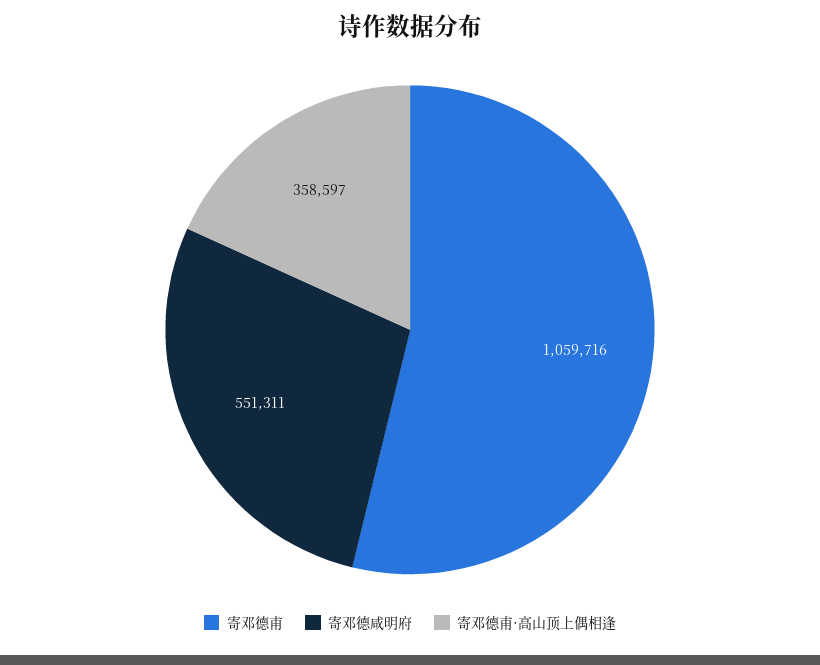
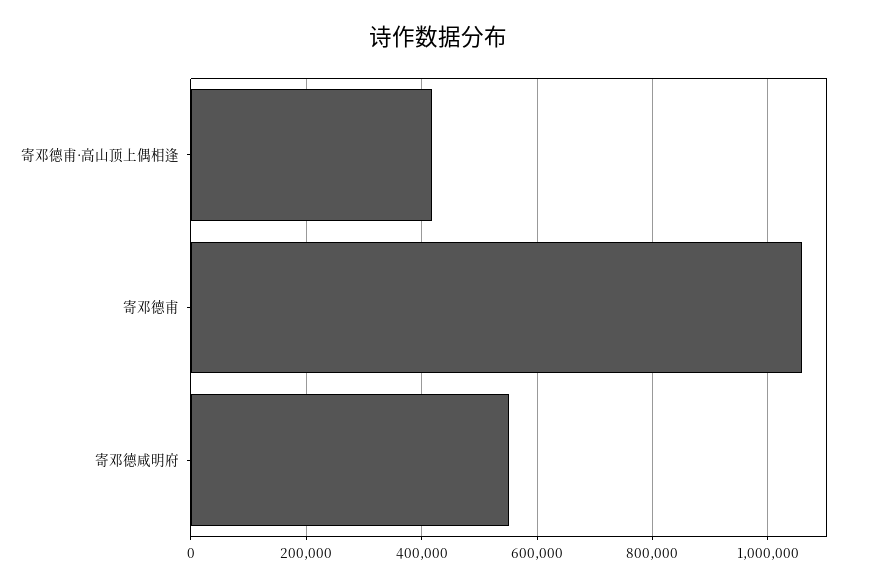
  {
    "寄邓德甫": 1059716,
    "寄邓德咸明府": 551311,
-   "寄邓德甫·高山顶上偶相逢": 358597
+   "寄邓德甫·高山顶上偶相逢": 420000
  }

